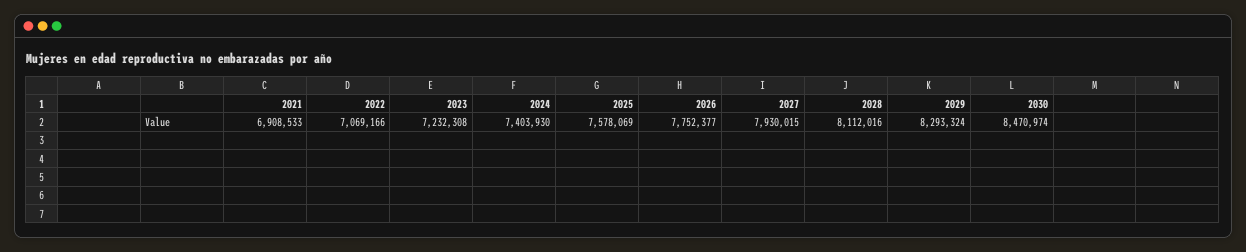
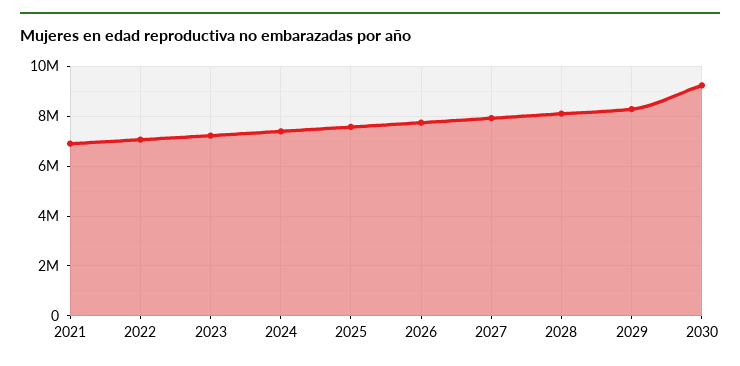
  {
    "2021": 6908533,
    "2022": 7069166,
    "2023": 7232308,
    "2024": 7403930,
    "2025": 7578069,
    "2026": 7752377,
    "2027": 7930015,
    "2028": 8112016,
    "2029": 8293324,
-   "2030": 8470974
+   "2030": 9250000
  }

